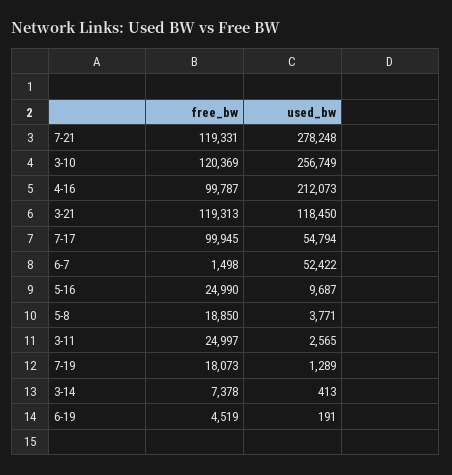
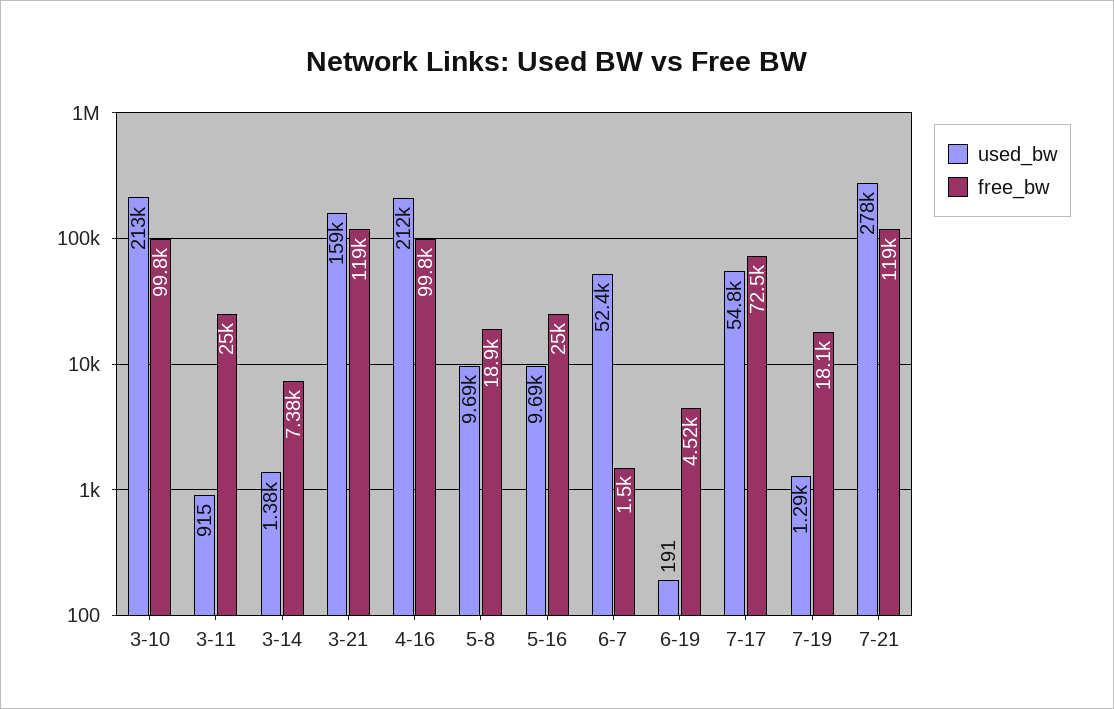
  {
    "free_bw": {
      "7-21": 119331,
-     "3-10": 120369,
+     "3-10": 99800,
      "4-16": 99787,
      "3-21": 119313,
-     "7-17": 99945,
+     "7-17": 72500,
      "6-7": 1498,
      "5-16": 24990,
      "5-8": 18850,
      "3-11": 24997,
      "7-19": 18073,
      "3-14": 7378,
      "6-19": 4519
    },
    "used_bw": {
      "7-21": 278248,
-     "3-10": 256749,
+     "3-10": 213000,
      "4-16": 212073,
-     "3-21": 118450,
+     "3-21": 159000,
      "7-17": 54794,
      "6-7": 52422,
      "5-16": 9687,
-     "5-8": 3771,
+     "5-8": 9690,
-     "3-11": 2565,
+     "3-11": 915,
      "7-19": 1289,
-     "3-14": 413,
+     "3-14": 1380,
      "6-19": 191
    }
  }

